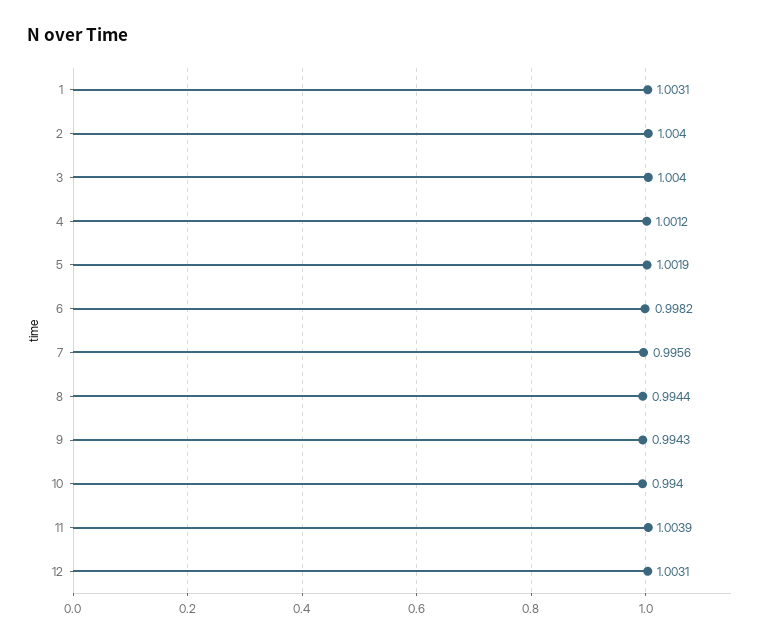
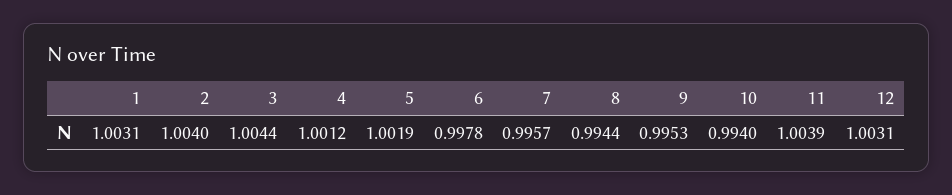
  {
    "1": 1.0031,
    "2": 1.004,
-   "3": 1.004,
+   "3": 1.0044,
    "4": 1.0012,
    "5": 1.0019,
-   "6": 0.9982,
+   "6": 0.9978,
-   "7": 0.9956,
+   "7": 0.9957,
    "8": 0.9944,
-   "9": 0.9943,
+   "9": 0.9953,
    "10": 0.994,
    "11": 1.0039,
    "12": 1.0031
  }

